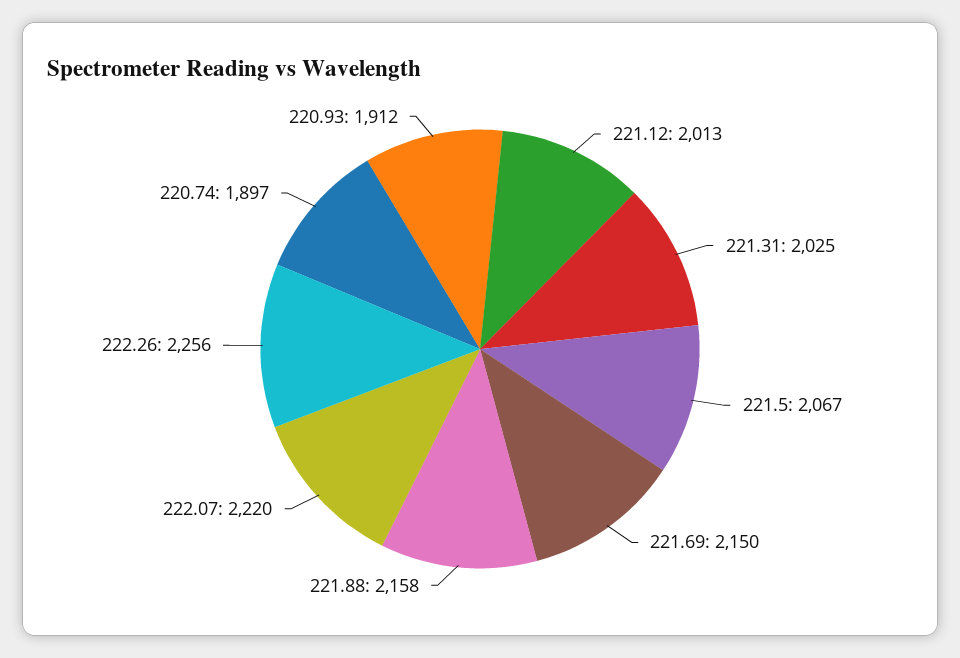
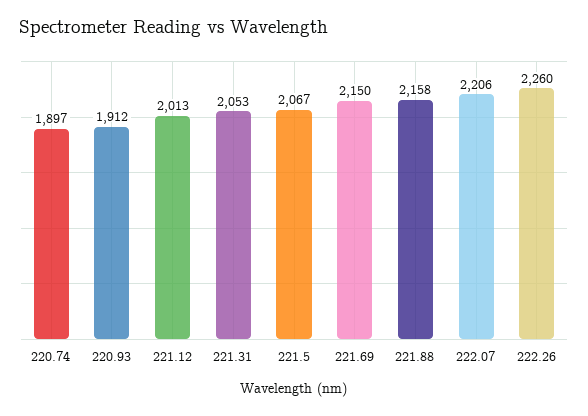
  {
    "221.12": 2013,
-   "221.31": 2025,
+   "221.31": 2053,
    "221.5": 2067,
    "221.69": 2150,
    "221.88": 2158,
-   "222.07": 2220,
+   "222.07": 2206,
-   "222.26": 2256,
+   "222.26": 2260,
    "220.74": 1897,
    "220.93": 1912
  }

